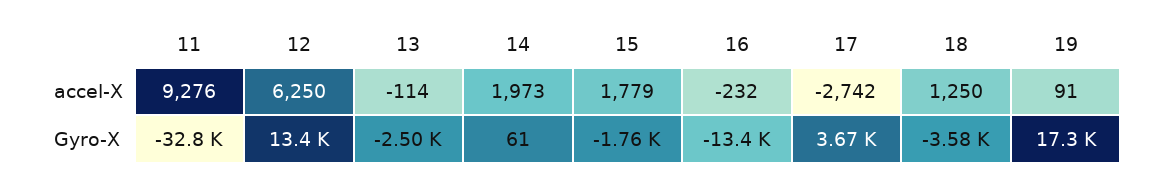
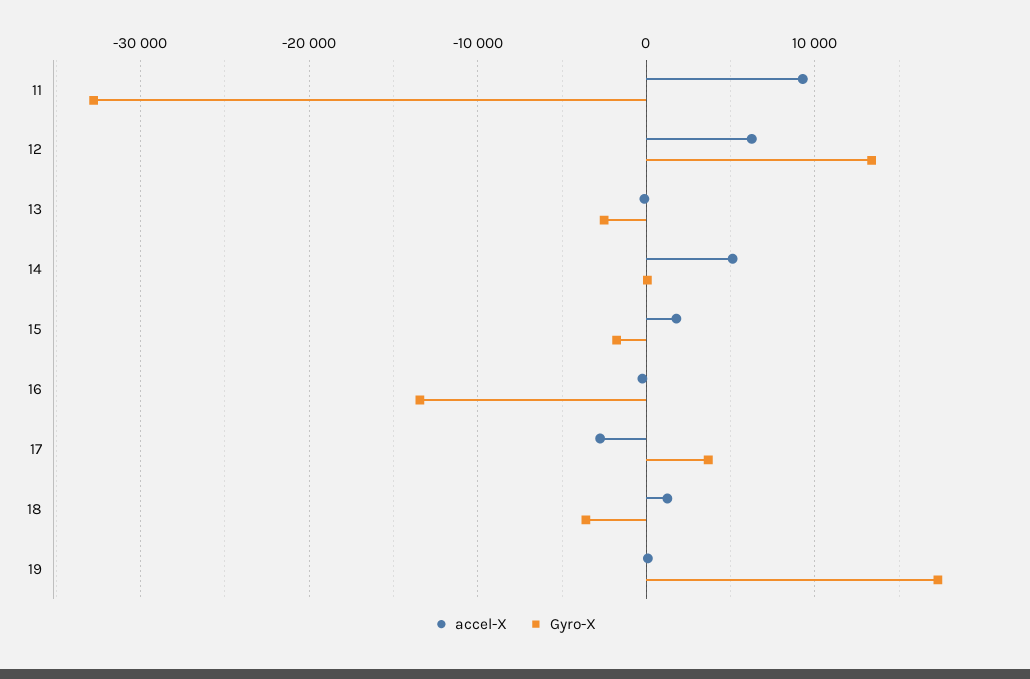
  {
    "accel-X": {
      "11": 9276,
      "12": 6250,
      "13": -114,
-     "14": 1973,
+     "14": 5000,
      "15": 1779,
      "16": -232,
      "17": -2742,
      "18": 1250,
      "19": 91
    },
    "Gyro-X": {
      "11": -32800,
      "12": 13400,
      "13": -2500,
      "14": 61,
      "15": -1760,
      "16": -13400,
      "17": 3670,
      "18": -3580,
      "19": 17300
    }
  }

